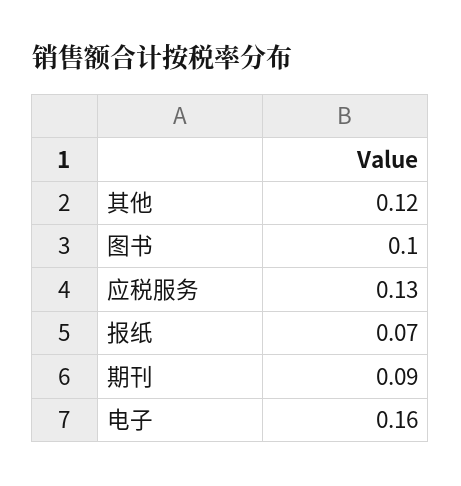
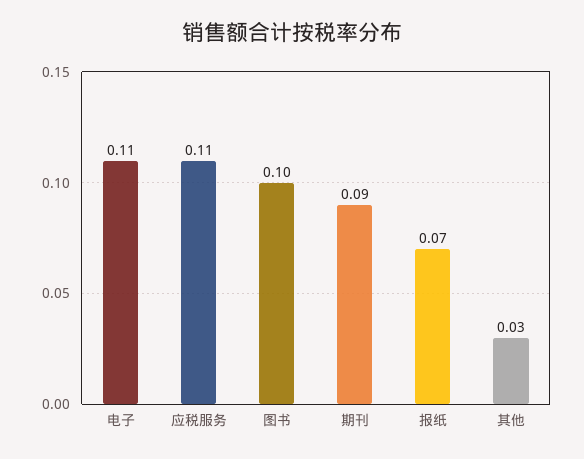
  {
-   "其他": 0.12,
+   "其他": 0.03,
    "图书": 0.1,
-   "应税服务": 0.13,
+   "应税服务": 0.11,
    "报纸": 0.07,
    "期刊": 0.09,
-   "电子": 0.16
+   "电子": 0.11
  }

